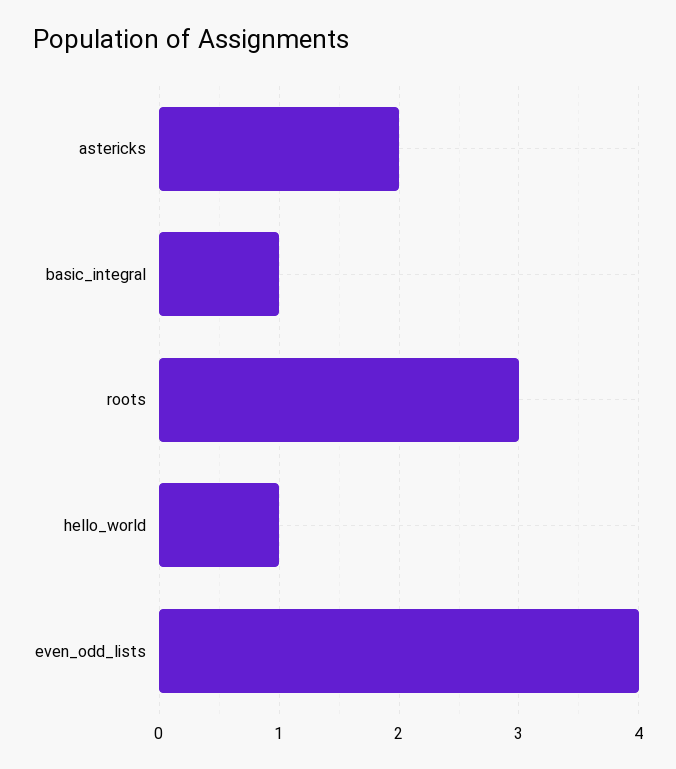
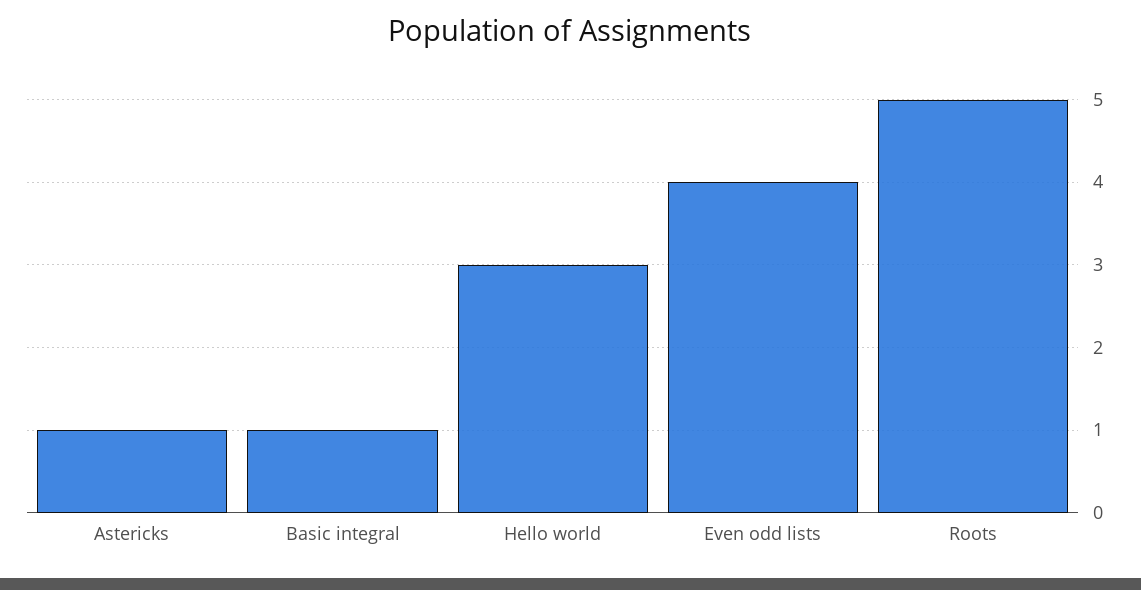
  {
-   "astericks": 2,
+   "astericks": 1,
    "basic_integral": 1,
-   "roots": 3,
+   "roots": 5,
-   "hello_world": 1,
+   "hello_world": 3,
    "even_odd_lists": 4
  }

